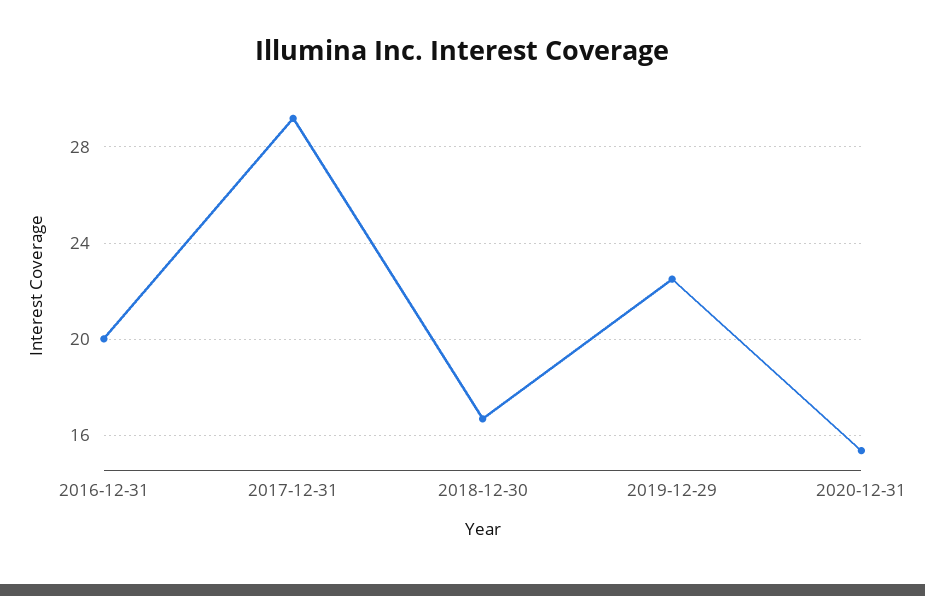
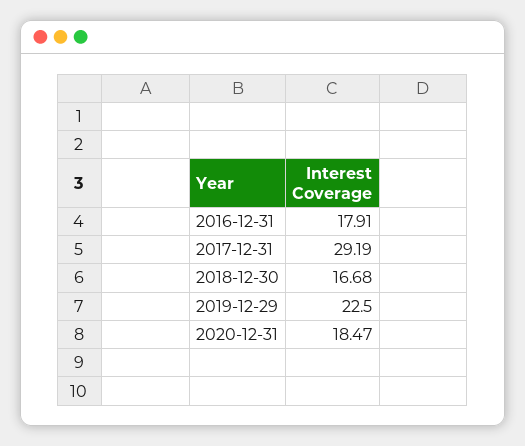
  {
-   "2016-12-31": 20,
+   "2016-12-31": 17.91,
    "2017-12-31": 29.19,
    "2018-12-30": 16.68,
    "2019-12-29": 22.5,
-   "2020-12-31": 15.5
+   "2020-12-31": 18.47
  }

